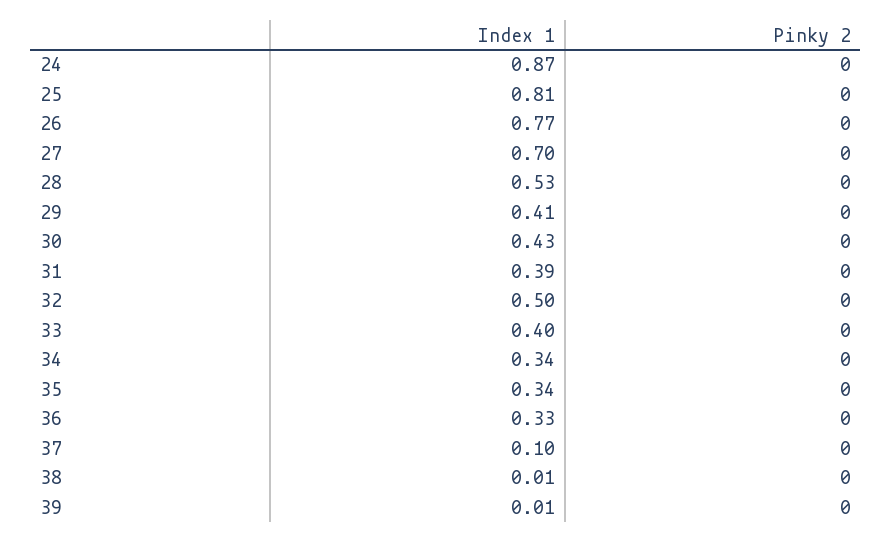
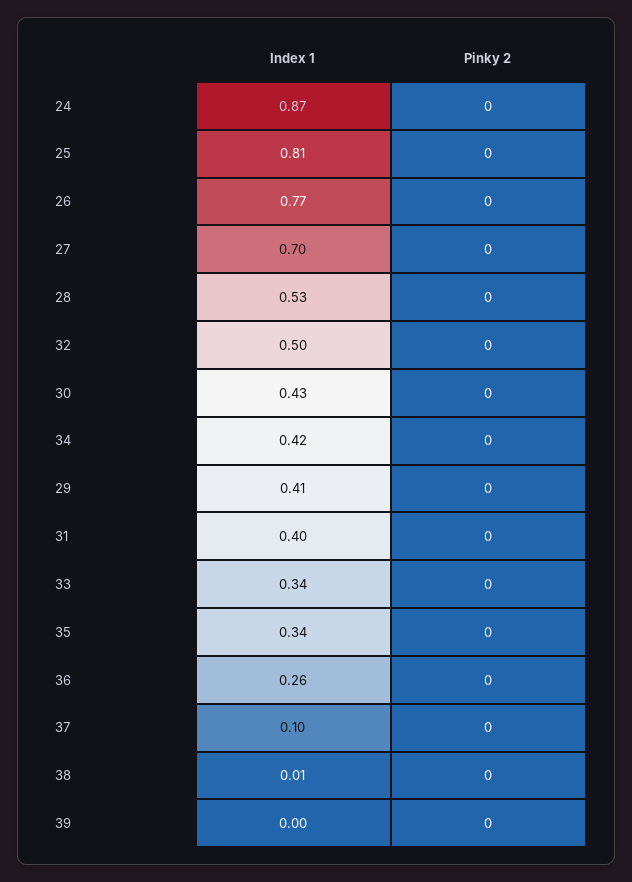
  {
    "Index 1": {
      "24": 0.87,
      "25": 0.81,
      "26": 0.77,
      "27": 0.7,
      "28": 0.53,
      "29": 0.41,
      "30": 0.43,
-     "31": 0.39,
+     "31": 0.4,
      "32": 0.5,
-     "33": 0.4,
+     "33": 0.34,
-     "34": 0.34,
+     "34": 0.42,
      "35": 0.34,
-     "36": 0.33,
+     "36": 0.26,
      "37": 0.1,
      "38": 0.01,
-     "39": 0.01
+     "39": 0
    },
    "Pinky 2": {
      "24": 0,
      "25": 0,
      "26": 0,
      "27": 0,
      "28": 0,
      "29": 0,
      "30": 0,
      "31": 0,
      "32": 0,
      "33": 0,
      "34": 0,
      "35": 0,
      "36": 0,
      "37": 0,
      "38": 0,
      "39": 0
    }
  }

